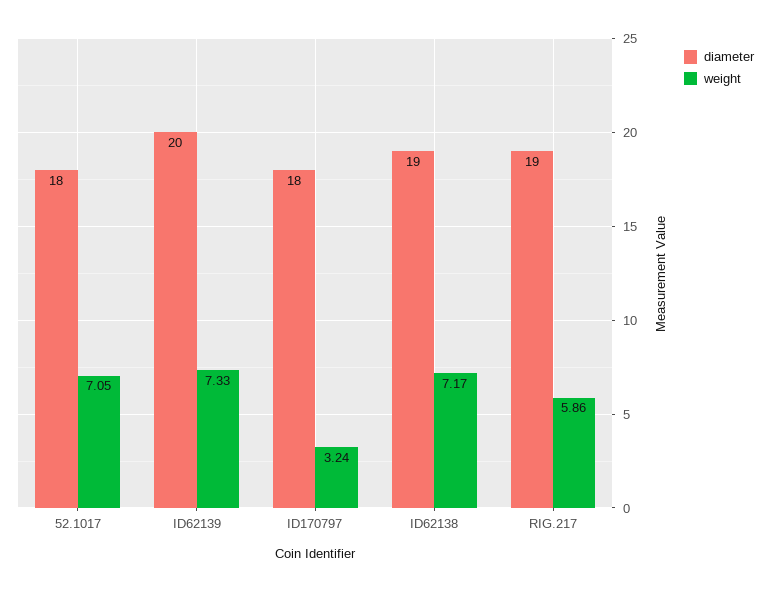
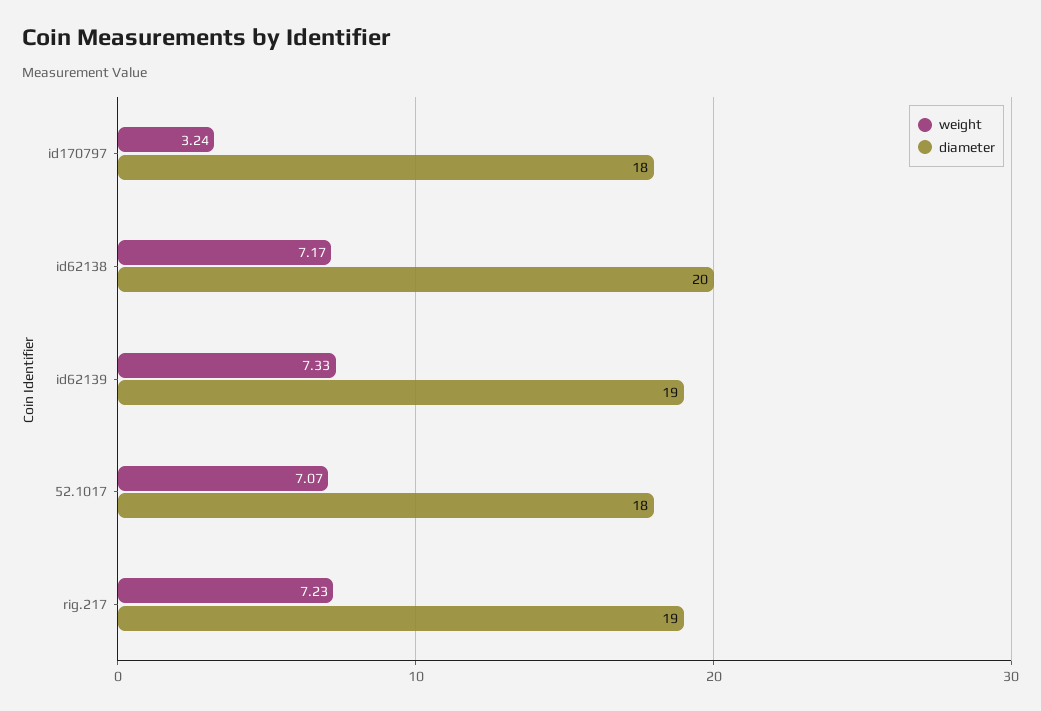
  {
    "diameter": {
      "52.1017": 18,
-     "ID62139": 20,
+     "ID62139": 19,
      "ID170797": 18,
-     "ID62138": 19,
+     "ID62138": 20,
      "RIG.217": 19
    },
    "weight": {
-     "52.1017": 7.05,
+     "52.1017": 7.07,
      "ID62139": 7.33,
      "ID170797": 3.24,
      "ID62138": 7.17,
-     "RIG.217": 5.86
+     "RIG.217": 7.23
    }
  }

